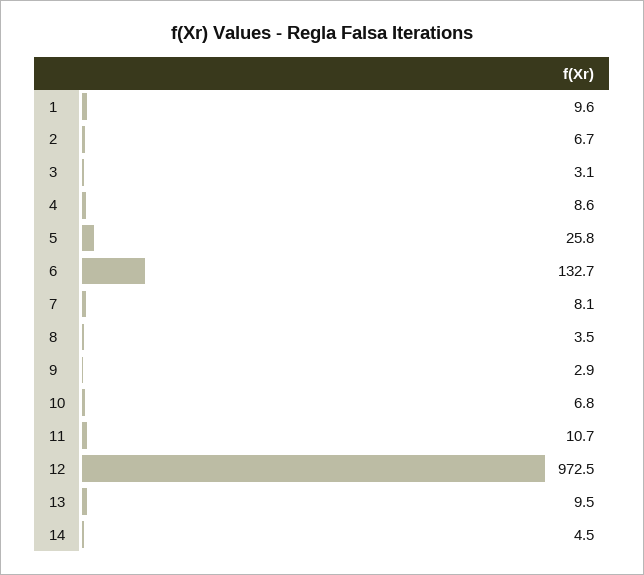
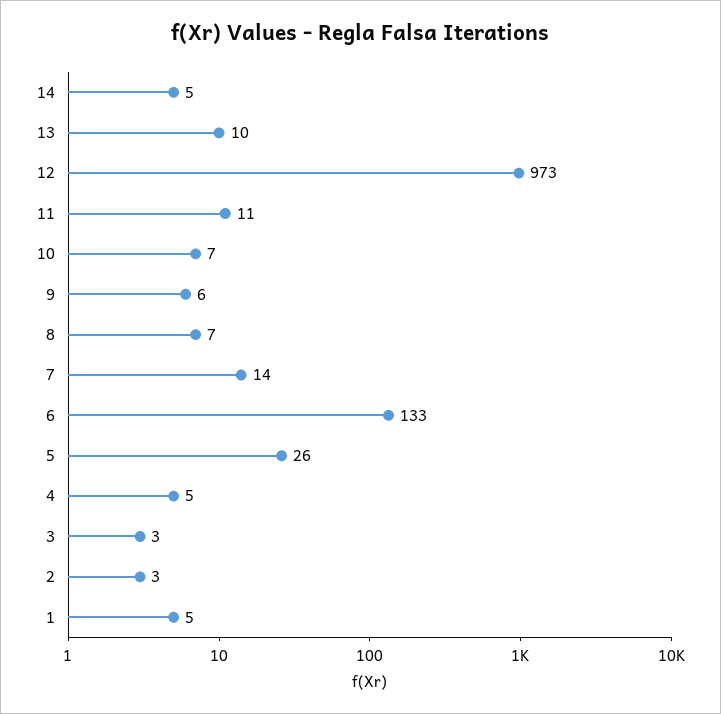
  {
-   "1": 9.6,
+   "1": 5,
-   "2": 6.7,
+   "2": 3,
    "3": 3.1,
-   "4": 8.6,
+   "4": 5,
    "5": 25.8,
    "6": 132.7,
-   "7": 8.1,
+   "7": 14,
-   "8": 3.5,
+   "8": 7,
-   "9": 2.9,
+   "9": 6,
    "10": 6.8,
    "11": 10.7,
    "12": 972.5,
    "13": 9.5,
    "14": 4.5
  }

